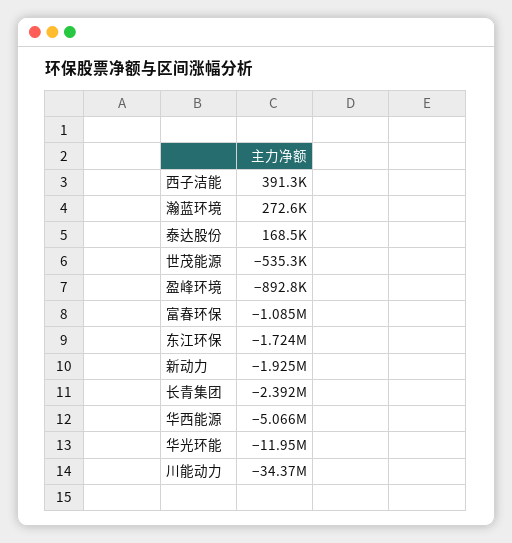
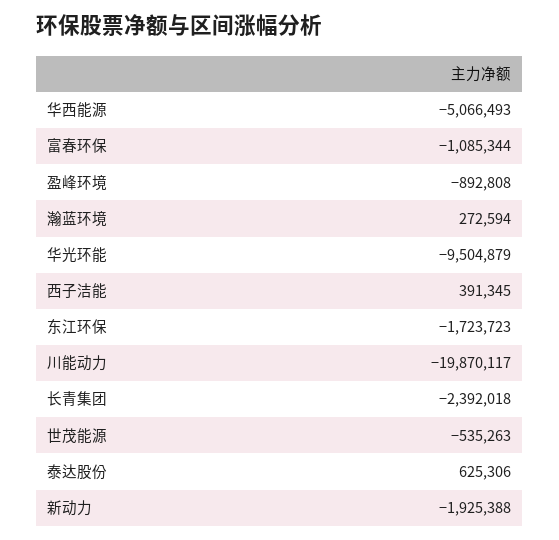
  {
    "西子洁能": 391345,
    "瀚蓝环境": 272594,
-   "泰达股份": 168500,
+   "泰达股份": 625306,
    "世茂能源": -535263,
    "盈峰环境": -892808,
    "富春环保": -1085344,
    "东江环保": -1723723,
    "新动力": -1925388,
    "长青集团": -2392018,
    "华西能源": -5066493,
-   "华光环能": -11950000,
+   "华光环能": -9504879,
-   "川能动力": -34370000
+   "川能动力": -19870117
  }

